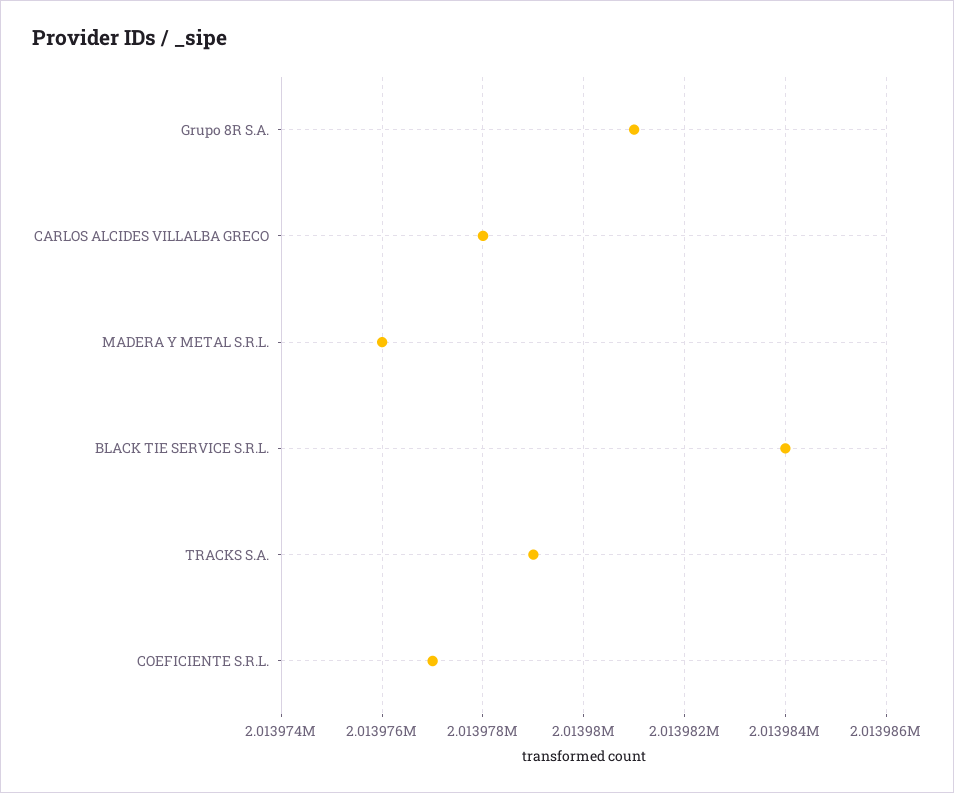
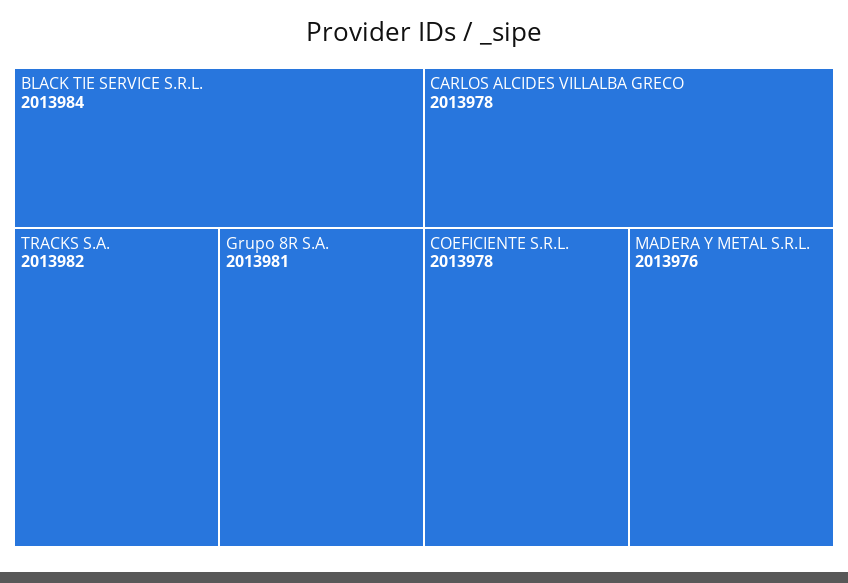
  {
    "Grupo 8R S.A.": 2013981,
    "CARLOS ALCIDES VILLALBA GRECO": 2013978,
    "MADERA Y METAL S.R.L.": 2013976,
    "BLACK TIE SERVICE S.R.L.": 2013984,
-   "TRACKS S.A.": 2013979,
+   "TRACKS S.A.": 2013982,
-   "COEFICIENTE S.R.L.": 2013977
+   "COEFICIENTE S.R.L.": 2013978
  }

